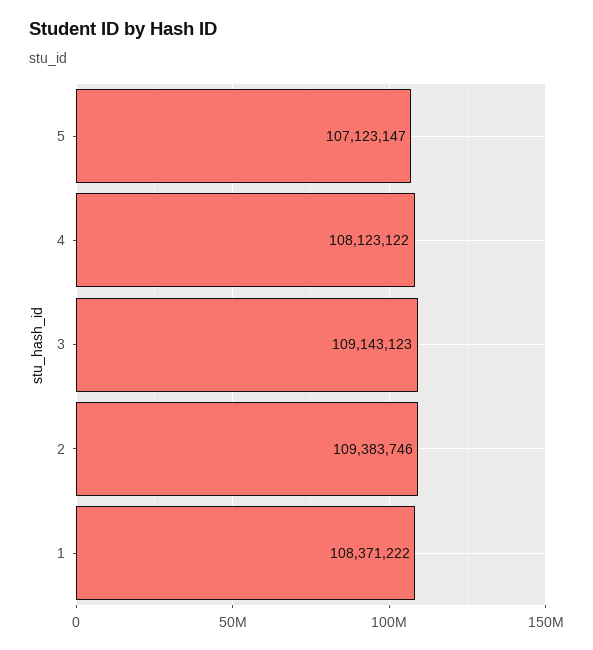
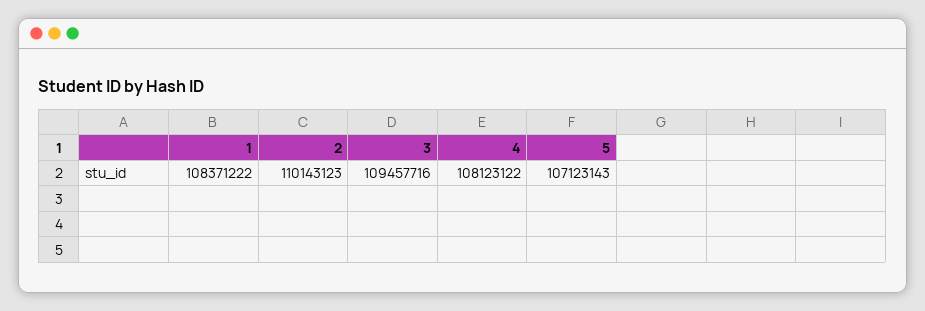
  {
-   "5": 107123147,
+   "5": 107123143,
    "4": 108123122,
-   "3": 109143123,
+   "3": 109457716,
-   "2": 109383746,
+   "2": 110143123,
    "1": 108371222
  }

